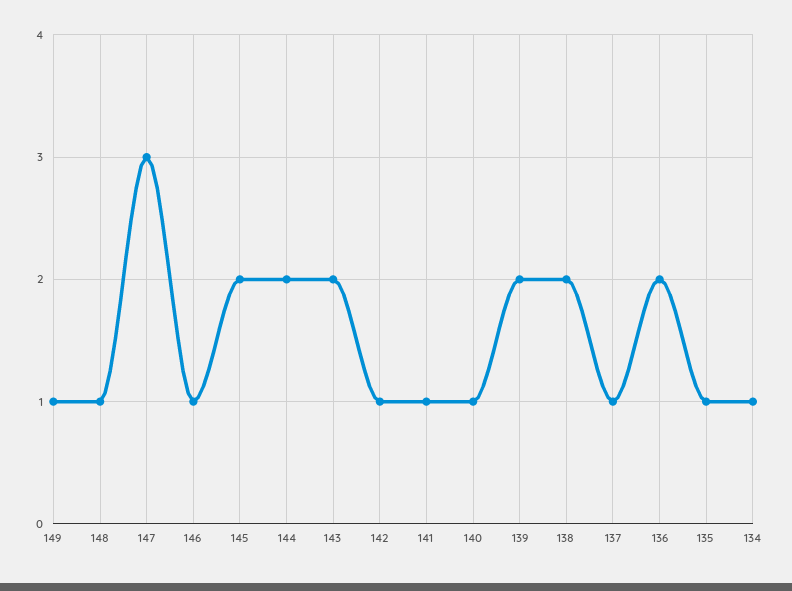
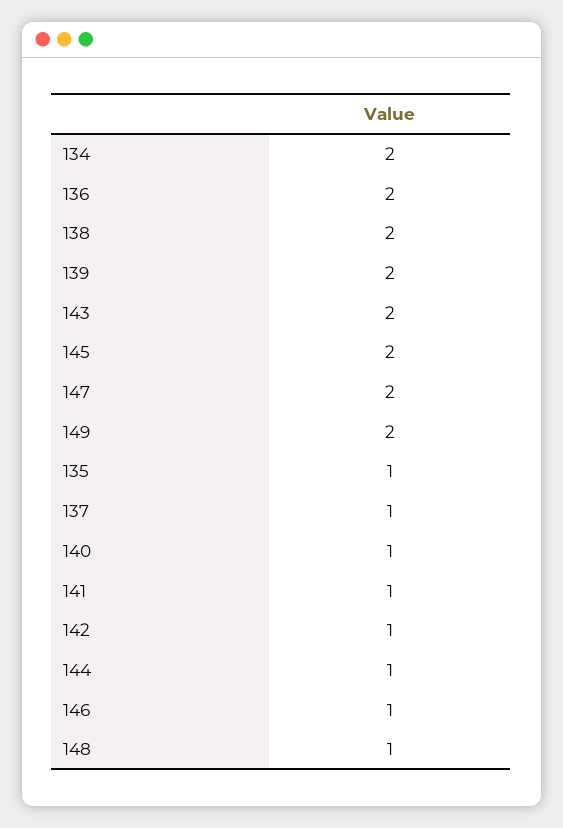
  {
-   "149": 1,
+   "149": 2,
    "148": 1,
-   "147": 3,
+   "147": 2,
    "146": 1,
    "145": 2,
-   "144": 2,
+   "144": 1,
    "143": 2,
    "142": 1,
    "141": 1,
    "140": 1,
    "139": 2,
    "138": 2,
    "137": 1,
    "136": 2,
    "135": 1,
-   "134": 1
+   "134": 2
  }

